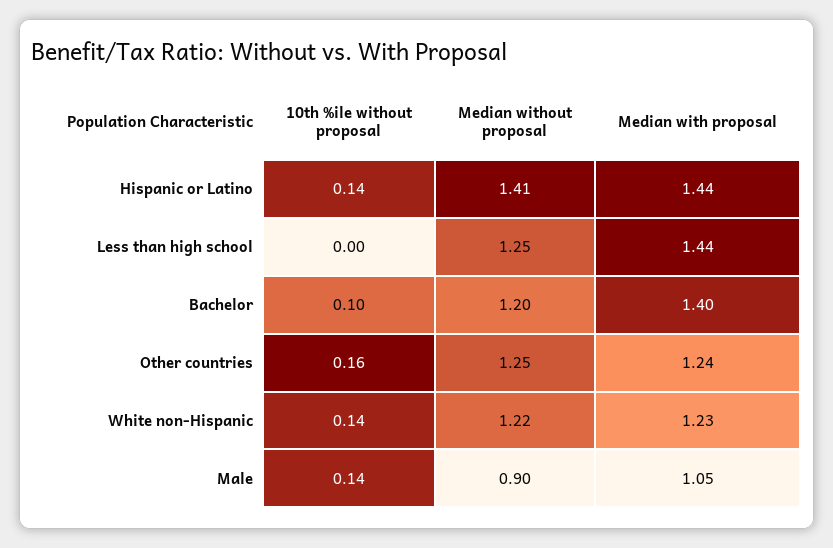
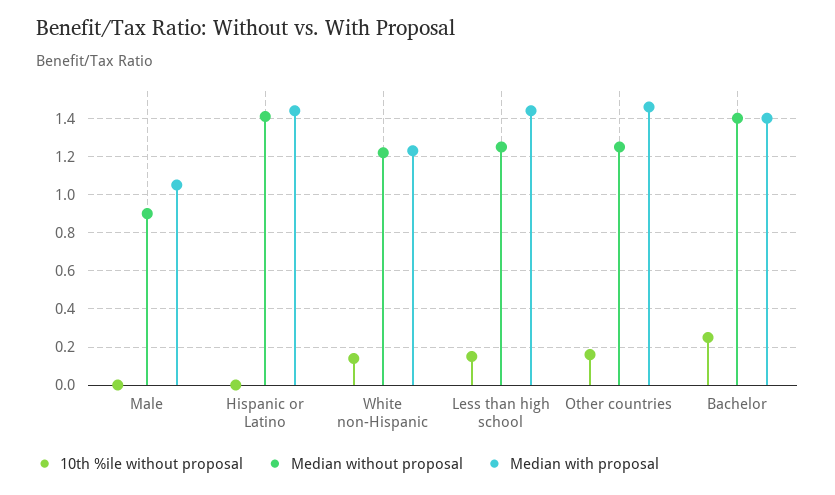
  {
    "10th %ile without proposal": {
-     "Hispanic or Latino": 0.14,
+     "Hispanic or Latino": 0,
-     "Less than high school": 0,
+     "Less than high school": 0.15,
-     "Bachelor": 0.1,
+     "Bachelor": 0.25,
      "Other countries": 0.16,
      "White non-Hispanic": 0.14,
-     "Male": 0.14
+     "Male": 0
    },
    "Median without proposal": {
      "Hispanic or Latino": 1.41,
      "Less than high school": 1.25,
-     "Bachelor": 1.2,
+     "Bachelor": 1.4,
      "Other countries": 1.25,
      "White non-Hispanic": 1.22,
      "Male": 0.9
    },
    "Median with proposal": {
      "Hispanic or Latino": 1.44,
      "Less than high school": 1.44,
      "Bachelor": 1.4,
-     "Other countries": 1.24,
+     "Other countries": 1.45,
      "White non-Hispanic": 1.23,
      "Male": 1.05
    }
  }

